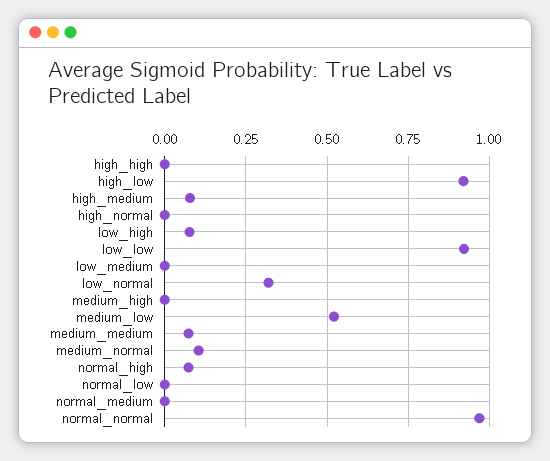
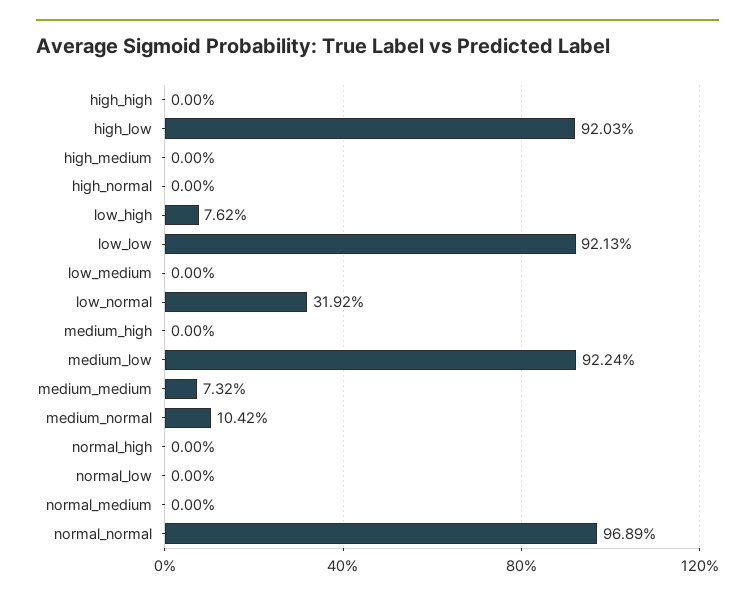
  {
    "high_high": 0,
    "high_low": 0.9203,
-   "high_medium": 0.075,
+   "high_medium": 0,
    "high_normal": 0,
    "low_high": 0.0762,
    "low_low": 0.9213,
    "low_medium": 0,
    "low_normal": 0.3192,
    "medium_high": 0,
-   "medium_low": 0.525,
+   "medium_low": 0.9224,
    "medium_medium": 0.0732,
    "medium_normal": 0.1042,
-   "normal_high": 0.075,
+   "normal_high": 0,
    "normal_low": 0,
    "normal_medium": 0,
    "normal_normal": 0.9689
  }

